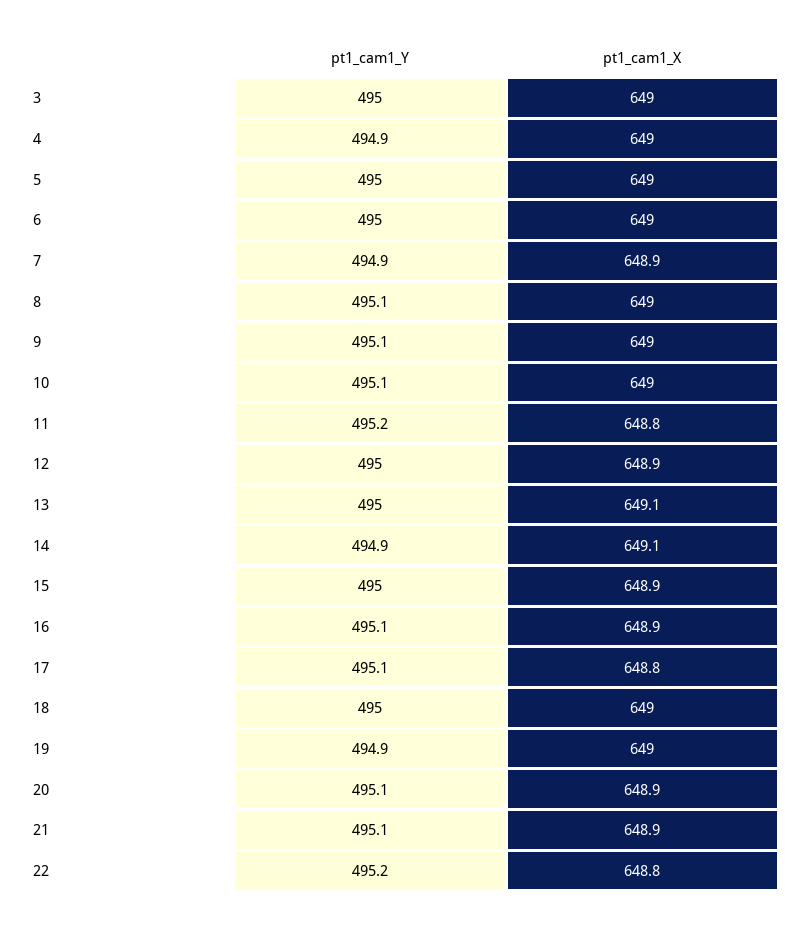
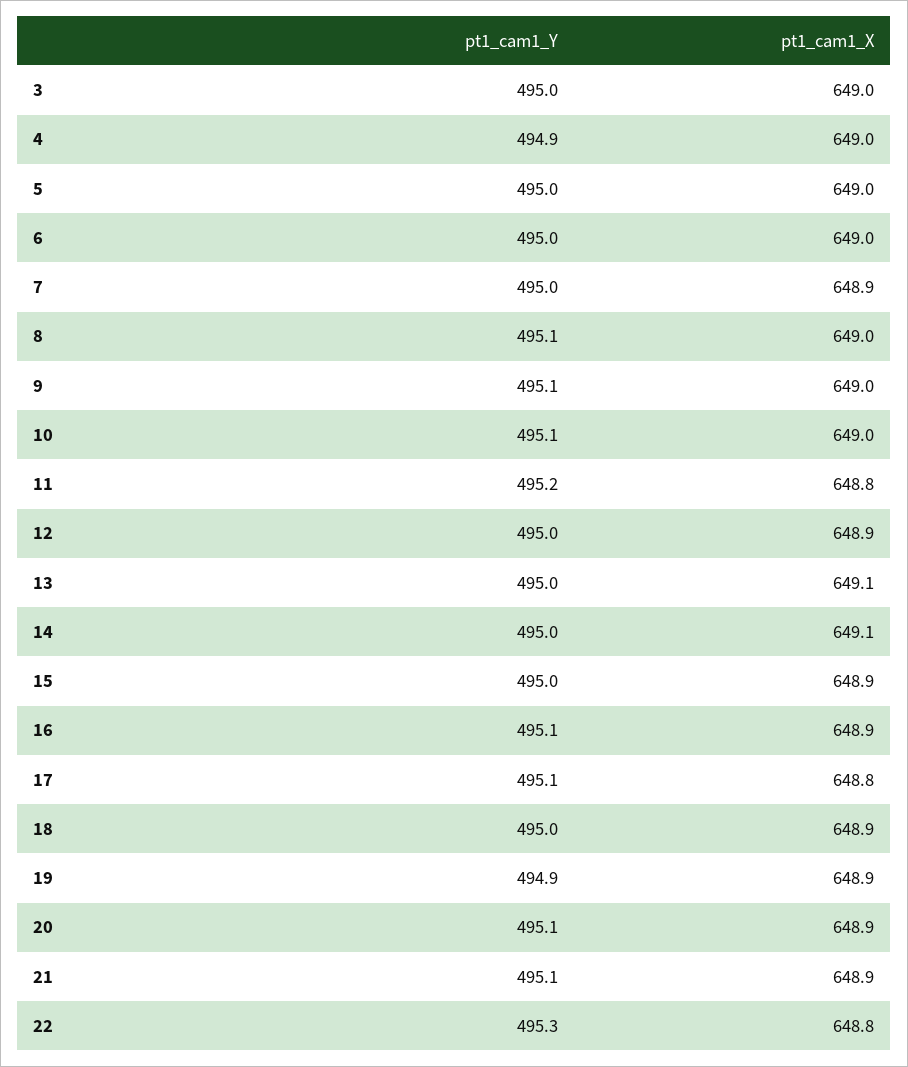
  {
    "pt1_cam1_Y": {
      "3": 495,
      "4": 494.9,
      "5": 495,
      "6": 495,
-     "7": 494.9,
+     "7": 495,
      "8": 495.1,
      "9": 495.1,
      "10": 495.1,
      "11": 495.2,
      "12": 495,
      "13": 495,
-     "14": 494.9,
+     "14": 495,
      "15": 495,
      "16": 495.1,
      "17": 495.1,
      "18": 495,
      "19": 494.9,
      "20": 495.1,
      "21": 495.1,
-     "22": 495.2
+     "22": 495.3
    },
    "pt1_cam1_X": {
      "3": 649,
      "4": 649,
      "5": 649,
      "6": 649,
      "7": 648.9,
      "8": 649,
      "9": 649,
      "10": 649,
      "11": 648.8,
      "12": 648.9,
      "13": 649.1,
      "14": 649.1,
      "15": 648.9,
      "16": 648.9,
      "17": 648.8,
-     "18": 649,
+     "18": 648.9,
-     "19": 649,
+     "19": 648.9,
      "20": 648.9,
      "21": 648.9,
      "22": 648.8
    }
  }

